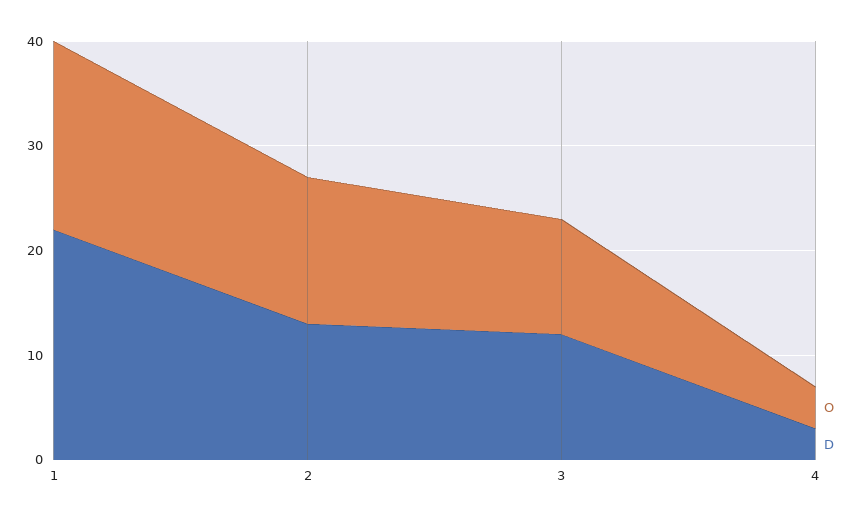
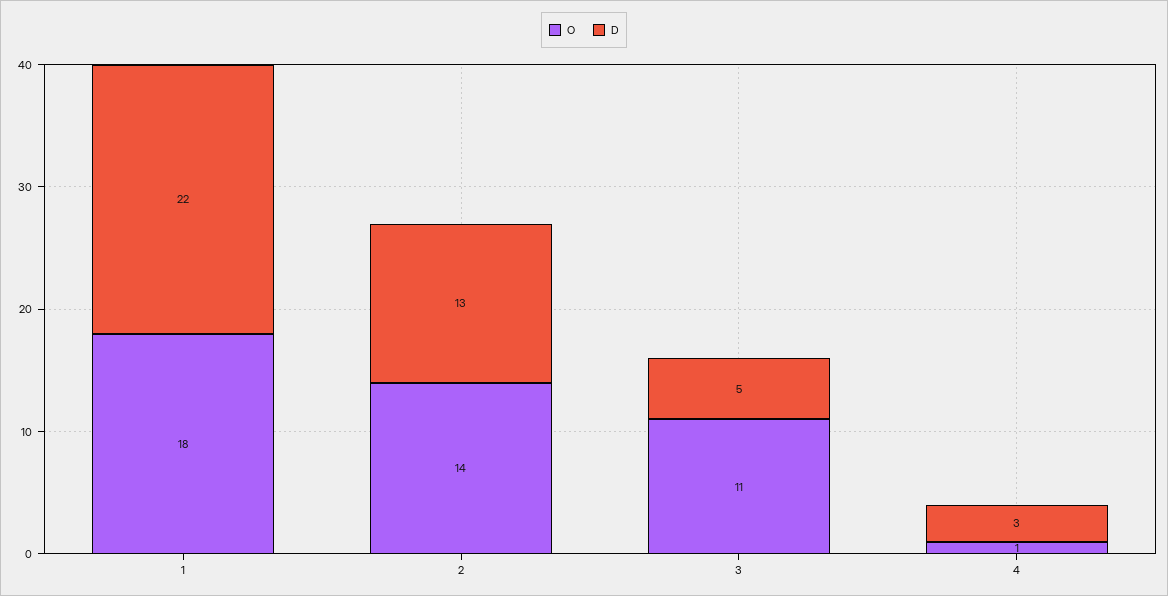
  {
    "O": {
      "1": 18,
      "2": 14,
      "3": 11,
-     "4": 4
+     "4": 1
    },
    "D": {
      "1": 22,
      "2": 13,
-     "3": 12,
+     "3": 5,
      "4": 3
    }
  }

